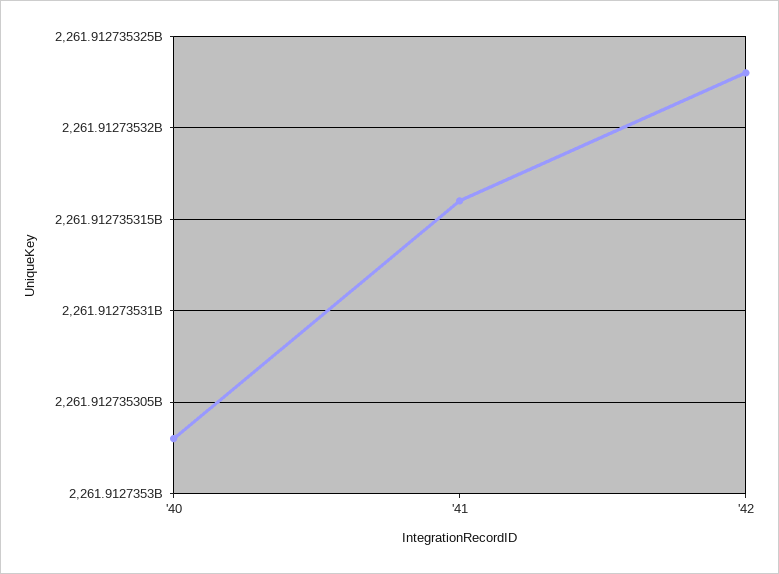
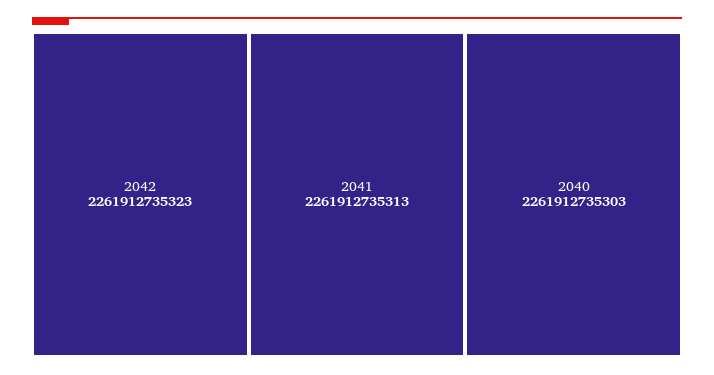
  {
    "'40": 2261912735303,
-   "'41": 2261912735316,
+   "'41": 2261912735313,
    "'42": 2261912735323
  }

